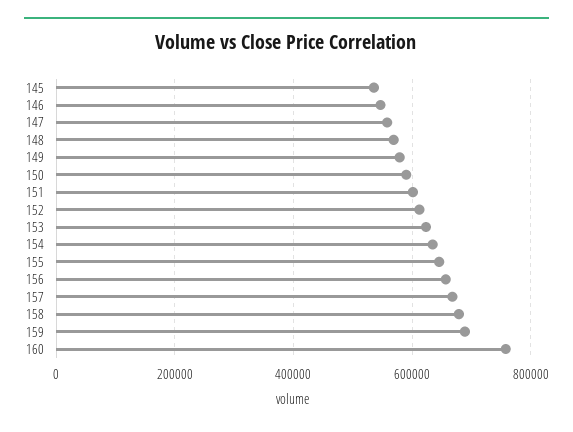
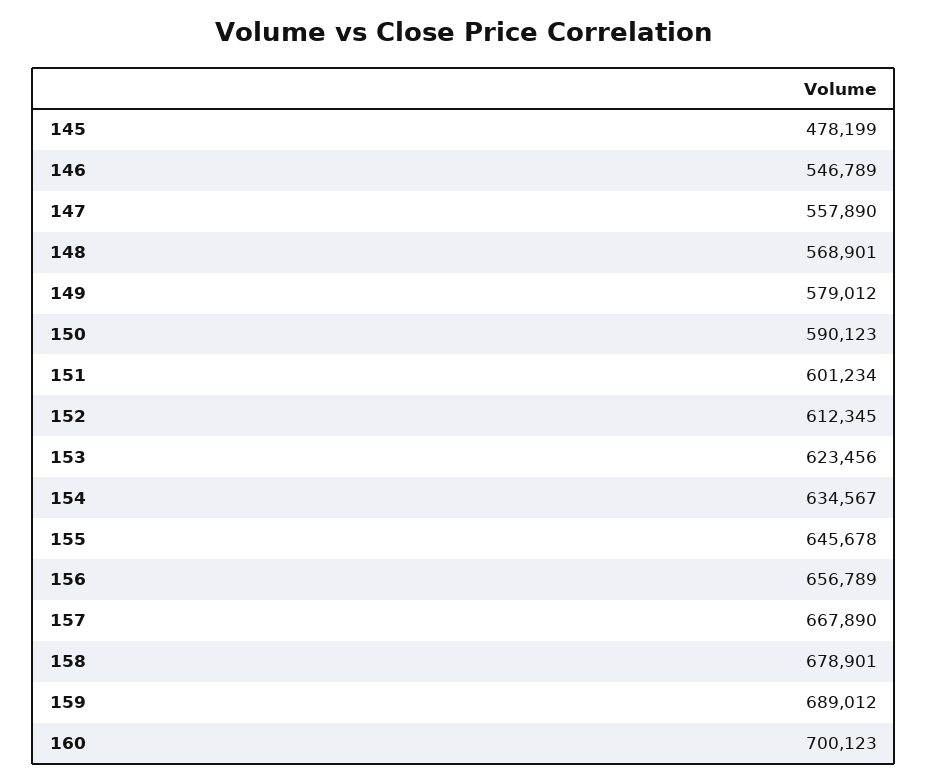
  {
-   "145": 540000,
+   "145": 478199,
    "146": 546789,
    "147": 557890,
    "148": 568901,
    "149": 579012,
    "150": 590123,
    "151": 601234,
    "152": 612345,
    "153": 623456,
    "154": 634567,
    "155": 645678,
    "156": 656789,
    "157": 667890,
    "158": 678901,
    "159": 689012,
-   "160": 760000
+   "160": 700123
  }

